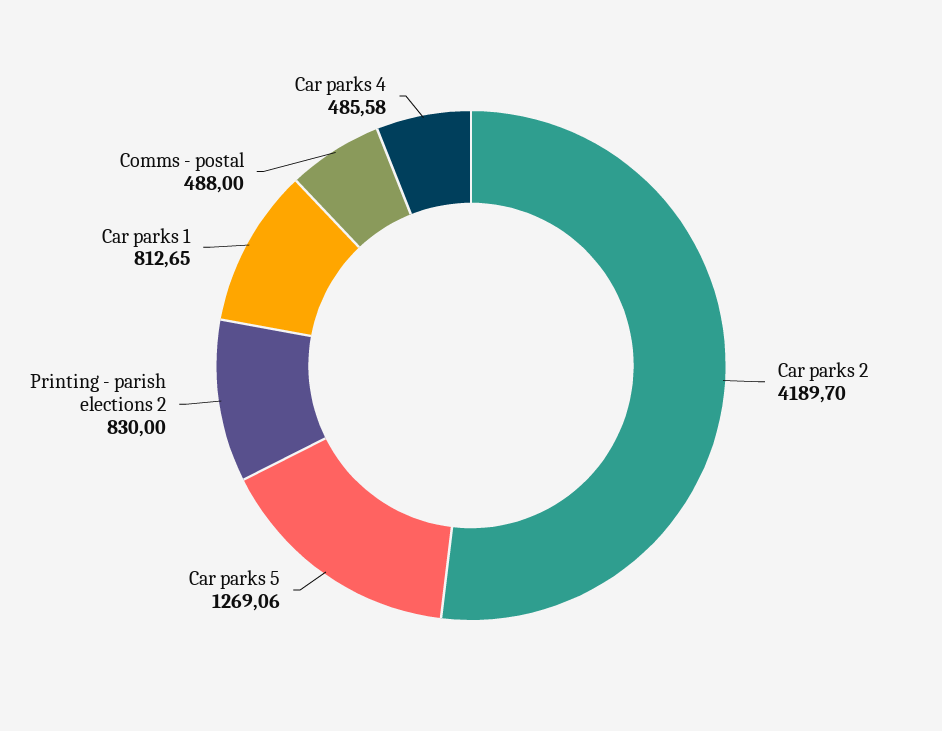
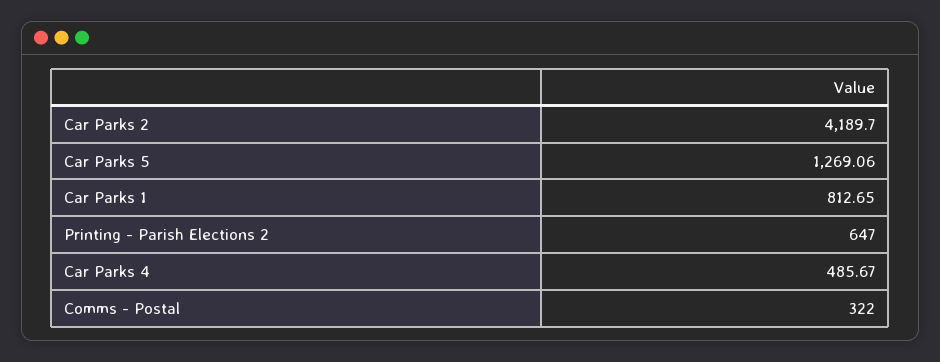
  {
    "Car parks 2": 4189.7,
    "Car parks 5": 1269.06,
-   "Printing - parish elections 2": 830,
+   "Printing - parish elections 2": 647,
    "Car parks 1": 812.65,
-   "Comms - postal": 488,
+   "Comms - postal": 322,
-   "Car parks 4": 485.58
+   "Car parks 4": 485.67
  }

